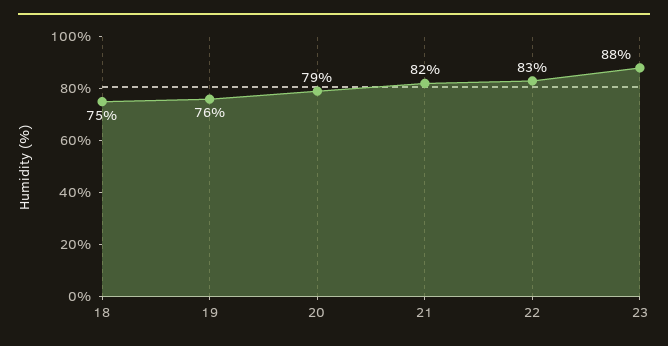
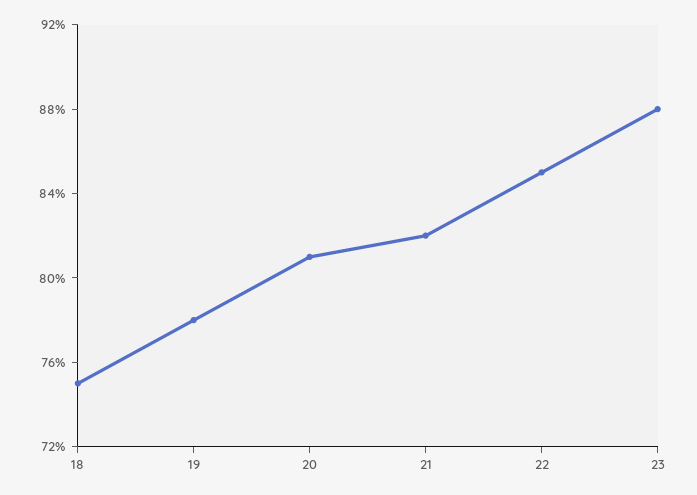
  {
    "18": 75,
-   "19": 76,
+   "19": 78,
-   "20": 79,
+   "20": 81,
    "21": 82,
-   "22": 83,
+   "22": 85,
    "23": 88
  }

